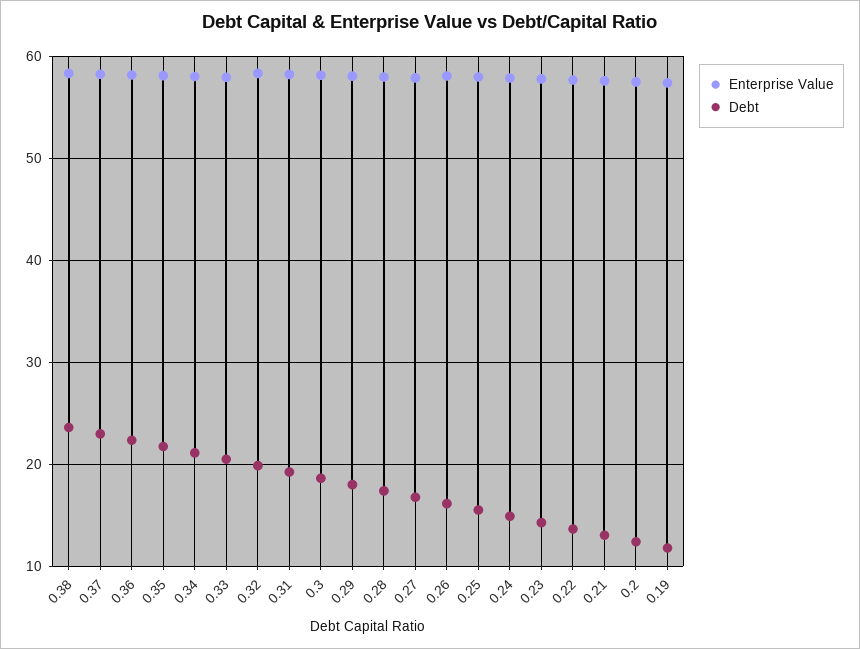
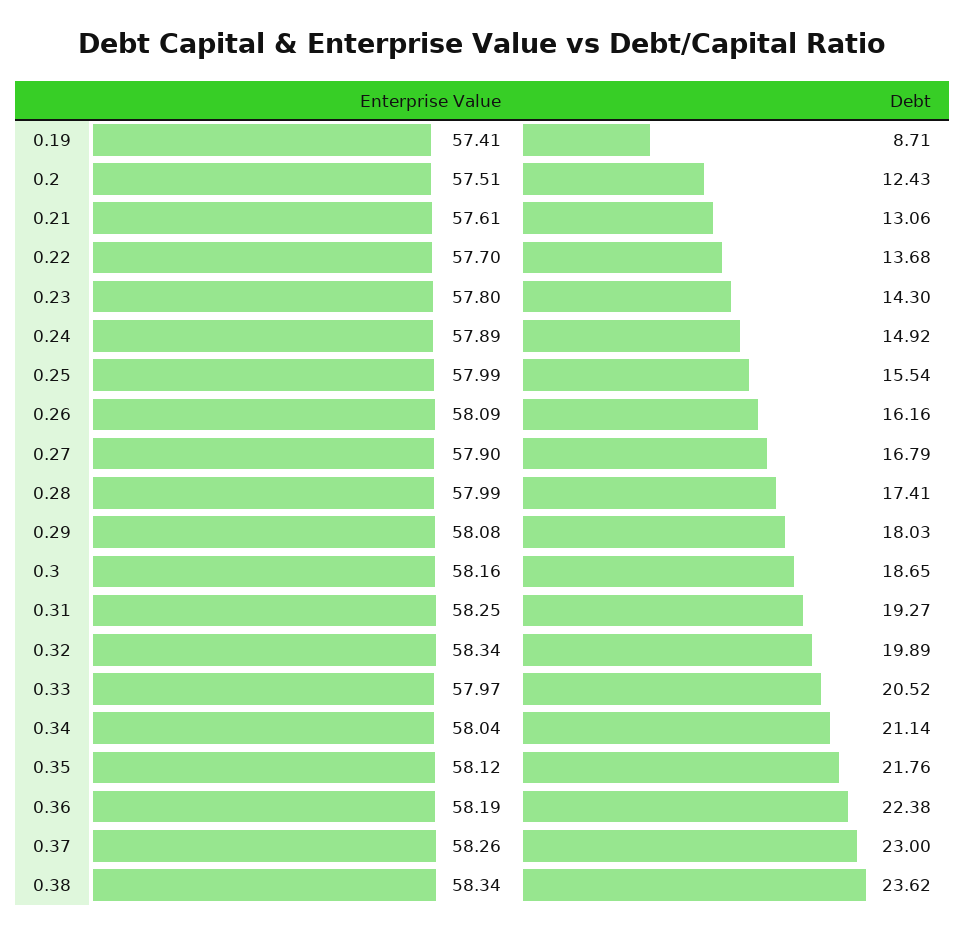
  {
    "Enterprise Value": {
      "0.38": 58.34,
      "0.37": 58.26,
      "0.36": 58.19,
      "0.35": 58.12,
      "0.34": 58.04,
      "0.33": 57.97,
      "0.32": 58.34,
      "0.31": 58.25,
      "0.3": 58.16,
      "0.29": 58.08,
      "0.28": 57.99,
      "0.27": 57.9,
      "0.26": 58.09,
      "0.25": 57.99,
      "0.24": 57.89,
      "0.23": 57.8,
      "0.22": 57.7,
      "0.21": 57.61,
      "0.2": 57.51,
      "0.19": 57.41
    },
    "Debt": {
      "0.38": 23.62,
      "0.37": 23,
      "0.36": 22.38,
      "0.35": 21.76,
      "0.34": 21.14,
      "0.33": 20.52,
      "0.32": 19.89,
      "0.31": 19.27,
      "0.3": 18.65,
      "0.29": 18.03,
      "0.28": 17.41,
      "0.27": 16.79,
      "0.26": 16.16,
      "0.25": 15.54,
      "0.24": 14.92,
      "0.23": 14.3,
      "0.22": 13.68,
      "0.21": 13.06,
      "0.2": 12.43,
-     "0.19": 12
+     "0.19": 8.71
    }
  }

